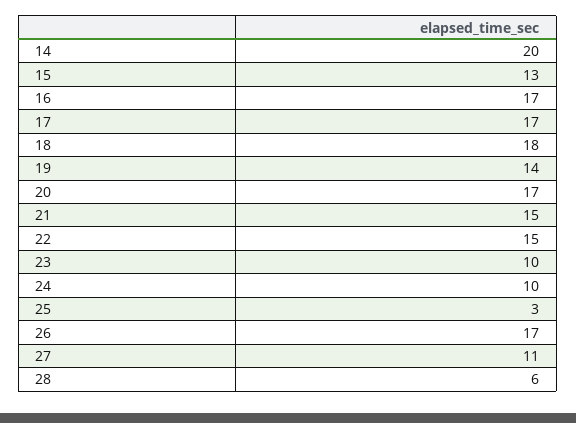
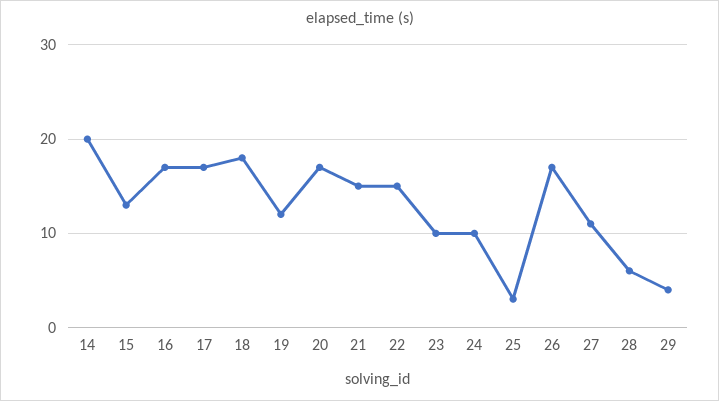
  {
    "14": 20,
    "15": 13,
    "16": 17,
    "17": 17,
    "18": 18,
-   "19": 14,
+   "19": 12,
    "20": 17,
    "21": 15,
    "22": 15,
    "23": 10,
    "24": 10,
    "25": 3,
    "26": 17,
    "27": 11,
-   "28": 6
+   "28": 6,
+   "29": 4
  }

